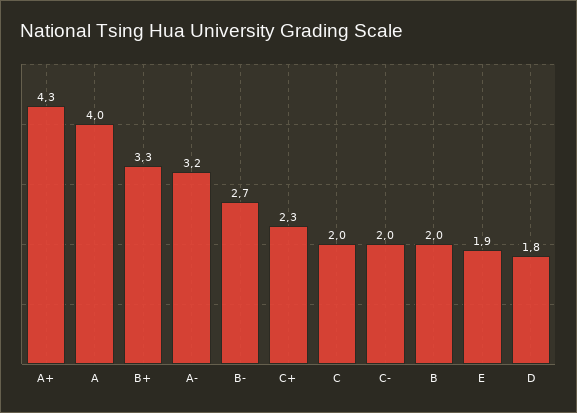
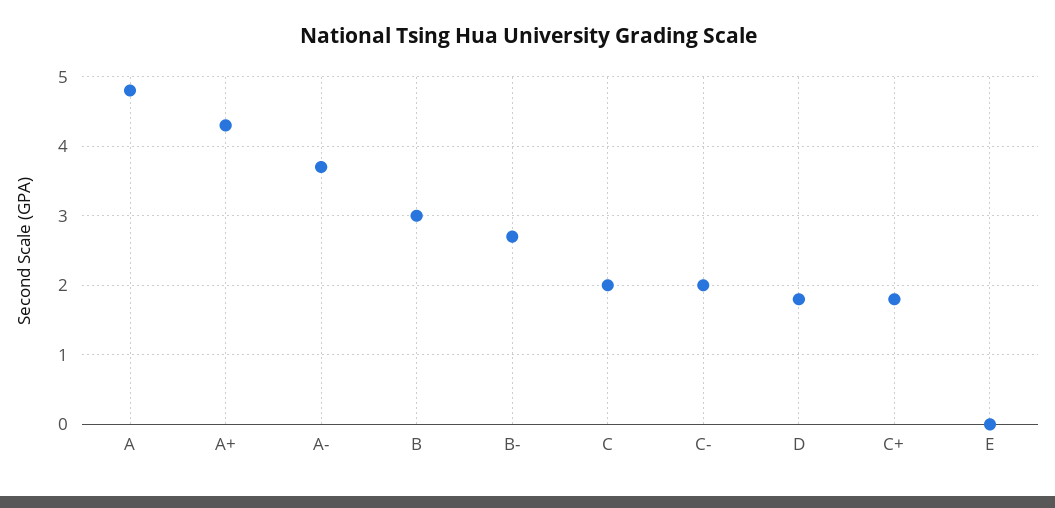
  {
    "A+": 4.3,
-   "A": 4,
+   "A": 4.8,
-   "B+": 3.3,
-   "A-": 3.2,
+   "A-": 3.7,
    "B-": 2.7,
-   "C+": 2.3,
+   "C+": 1.8,
    "C": 2,
    "C-": 2,
-   "B": 2,
+   "B": 3,
-   "E": 1.9,
+   "E": 0,
    "D": 1.8
  }

